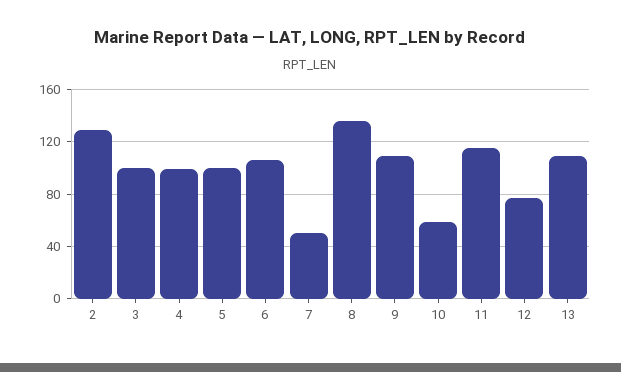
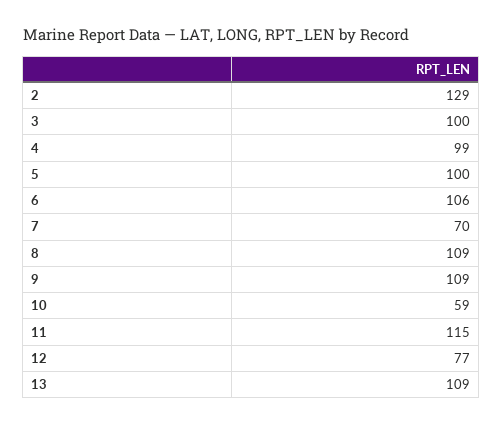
  {
    "2": 129,
    "3": 100,
    "4": 99,
    "5": 100,
    "6": 106,
-   "7": 50,
+   "7": 70,
-   "8": 135,
+   "8": 109,
    "9": 109,
    "10": 59,
    "11": 115,
    "12": 77,
    "13": 109
  }

